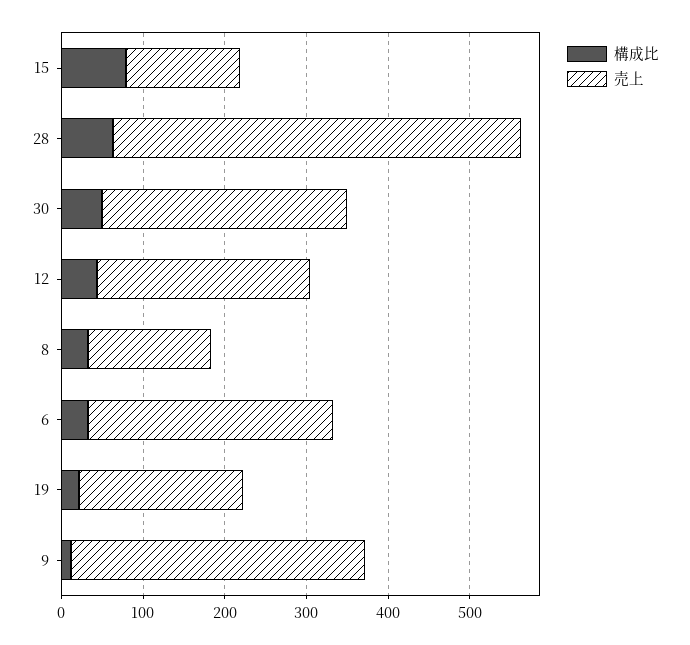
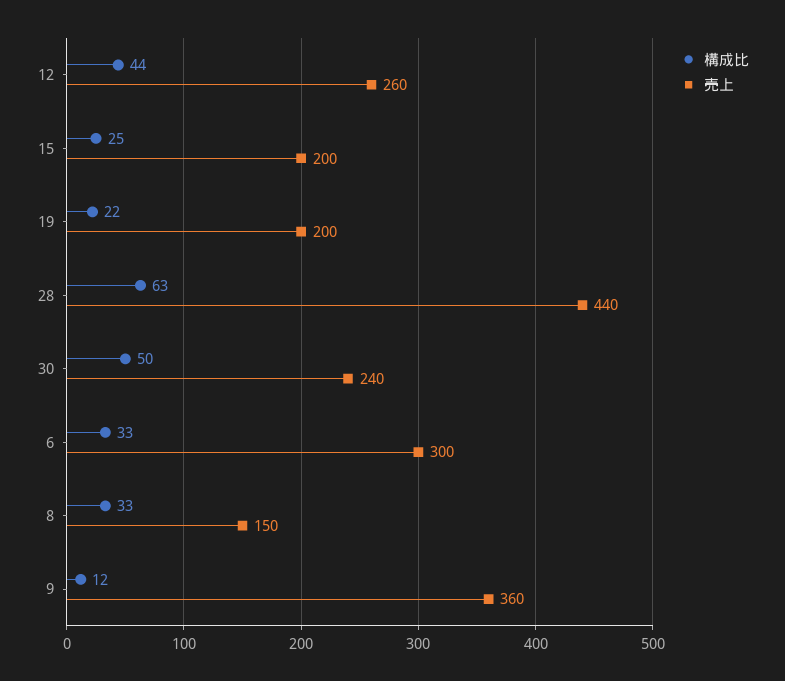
  {
    "構成比": {
-     "15": 80,
+     "15": 25,
      "28": 63,
      "30": 50,
      "12": 44,
      "8": 33,
      "6": 33,
      "19": 22,
      "9": 12
    },
    "売上": {
-     "15": 140,
+     "15": 200,
-     "28": 500,
+     "28": 440,
-     "30": 300,
+     "30": 240,
      "12": 260,
      "8": 150,
      "6": 300,
      "19": 200,
      "9": 360
    }
  }

